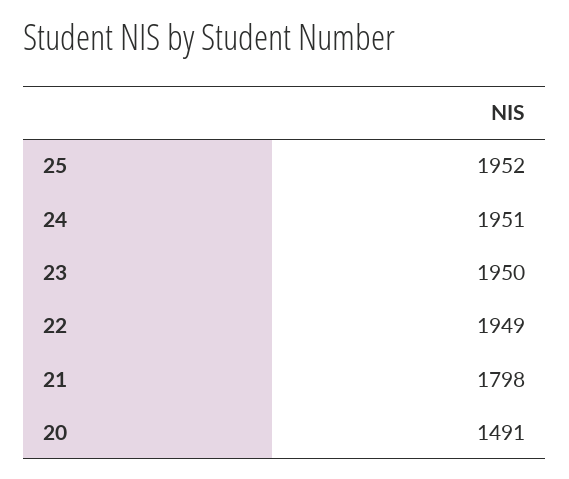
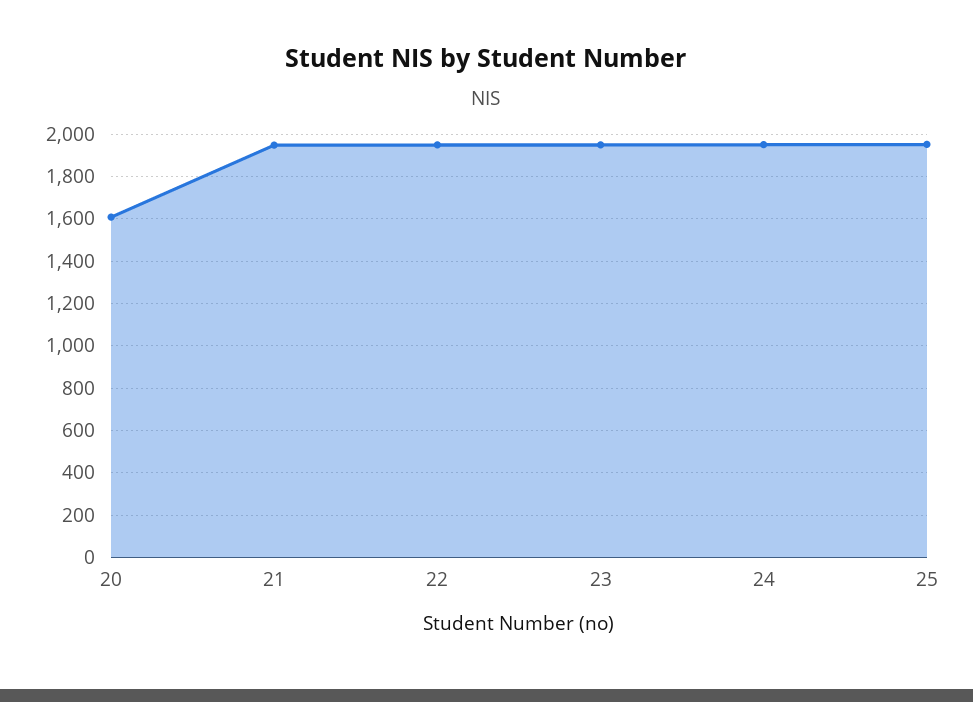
  {
    "25": 1952,
    "24": 1951,
    "23": 1950,
    "22": 1949,
-   "21": 1798,
+   "21": 1950,
-   "20": 1491
+   "20": 1600
  }

